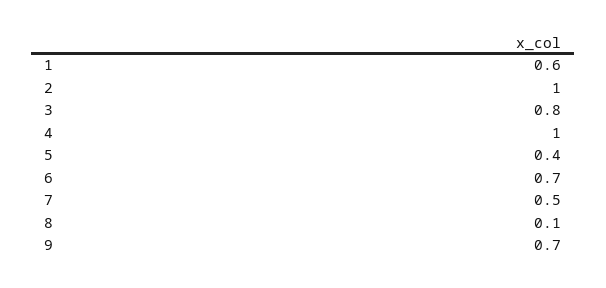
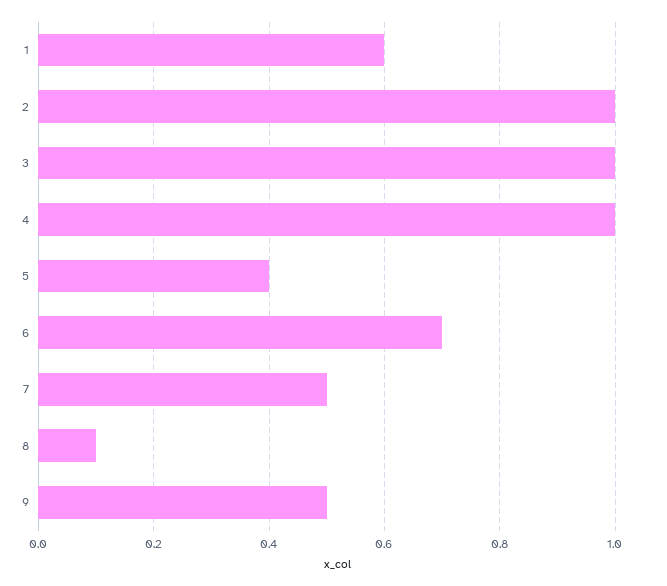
  {
    "1": 0.6,
    "2": 1,
-   "3": 0.8,
+   "3": 1,
    "4": 1,
    "5": 0.4,
    "6": 0.7,
    "7": 0.5,
    "8": 0.1,
-   "9": 0.7
+   "9": 0.5
  }

